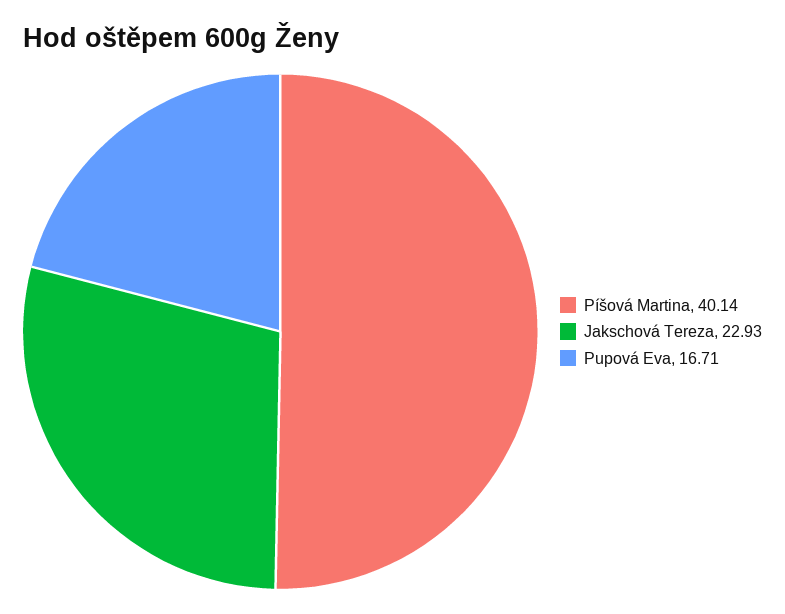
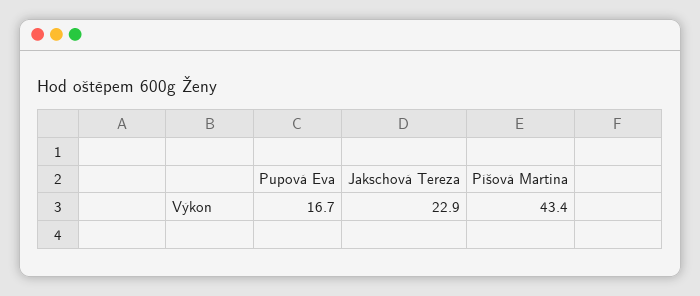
  {
-   "Píšová Martina": 40.14,
+   "Píšová Martina": 43.4,
    "Jakschová Tereza": 22.93,
    "Pupová Eva": 16.71
  }

